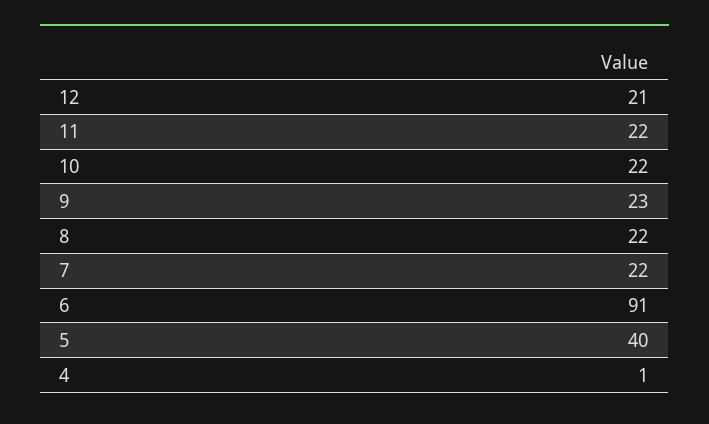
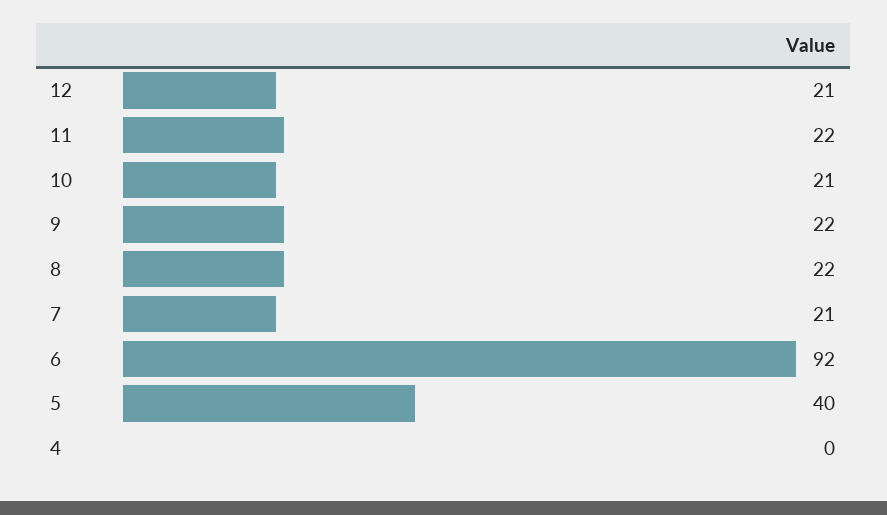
  {
    "12": 21,
    "11": 22,
-   "10": 22,
+   "10": 21,
-   "9": 23,
+   "9": 22,
    "8": 22,
-   "7": 22,
+   "7": 21,
-   "6": 91,
+   "6": 92,
    "5": 40,
-   "4": 1
+   "4": 0
  }

